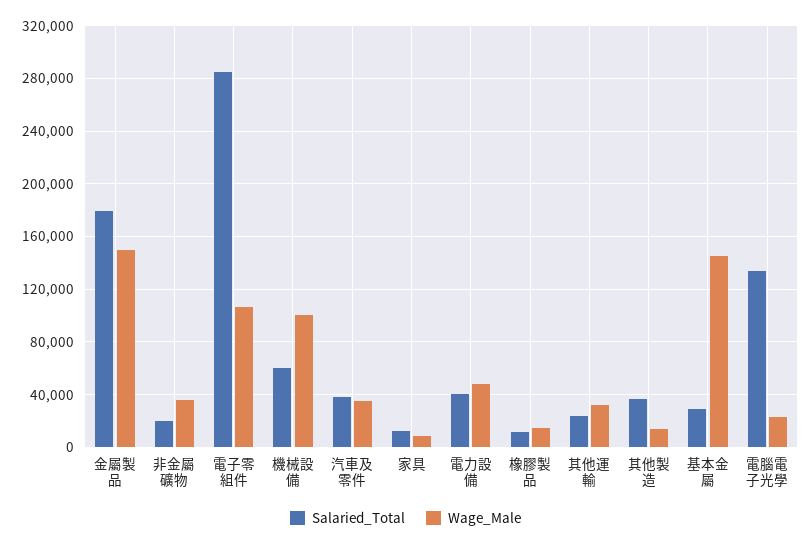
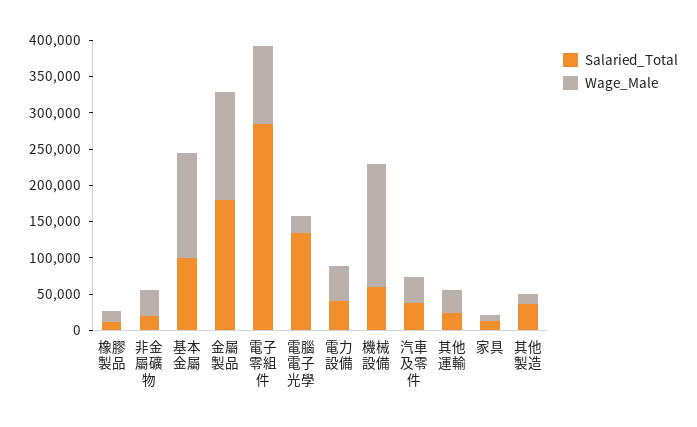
  {
    "Salaried_Total": {
      "金屬製品": 180000,
      "非金屬礦物": 20000,
      "電子零組件": 285000,
      "機械設備": 60000,
      "汽車及零件": 40000,
      "家具": 10000,
      "電力設備": 40000,
      "橡膠製品": 10000,
      "其他運輸": 25000,
      "其他製造": 35000,
-     "基本金屬": 30000,
+     "基本金屬": 100000,
      "電腦電子光學": 135000
    },
    "Wage_Male": {
      "金屬製品": 150000,
      "非金屬礦物": 35000,
      "電子零組件": 105000,
-     "機械設備": 100000,
+     "機械設備": 175000,
      "汽車及零件": 35000,
      "家具": 10000,
      "電力設備": 50000,
      "橡膠製品": 15000,
      "其他運輸": 30000,
      "其他製造": 15000,
      "基本金屬": 145000,
      "電腦電子光學": 25000
    }
  }

